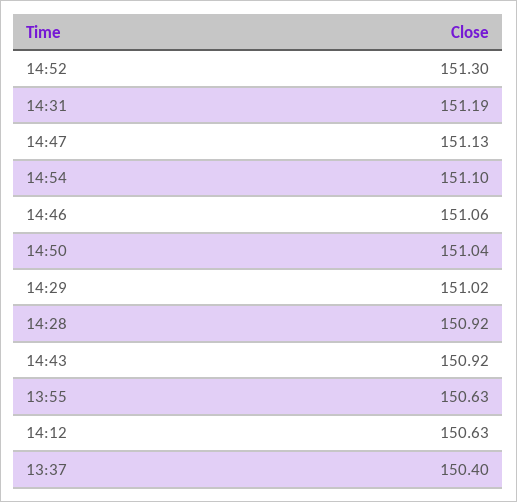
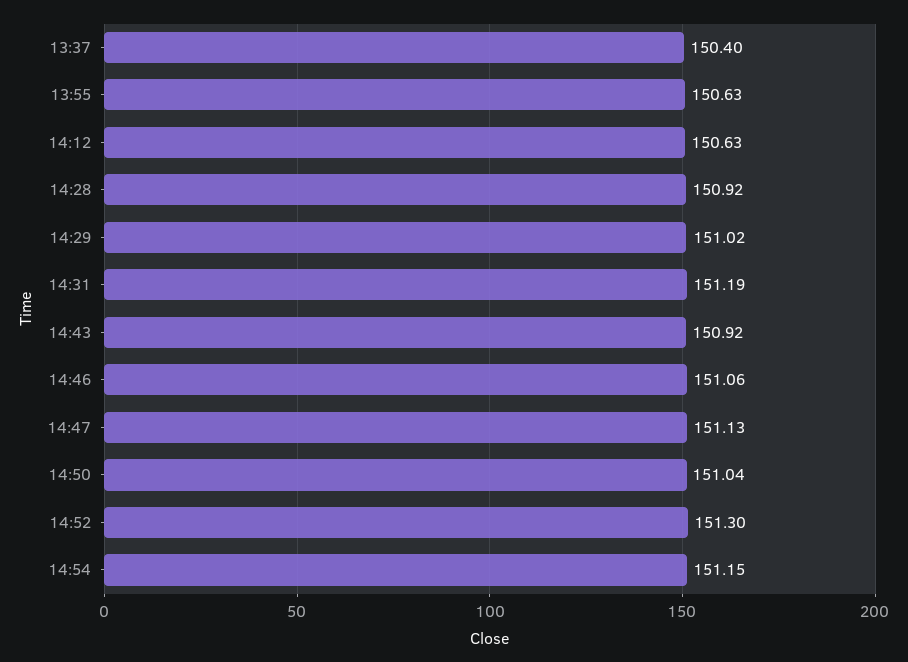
  {
    "14:52": 151.3,
    "14:31": 151.19,
    "14:47": 151.13,
-   "14:54": 151.1,
+   "14:54": 151.15,
    "14:46": 151.06,
    "14:50": 151.04,
    "14:29": 151.02,
    "14:28": 150.92,
    "14:43": 150.92,
    "13:55": 150.63,
    "14:12": 150.63,
    "13:37": 150.4
  }

